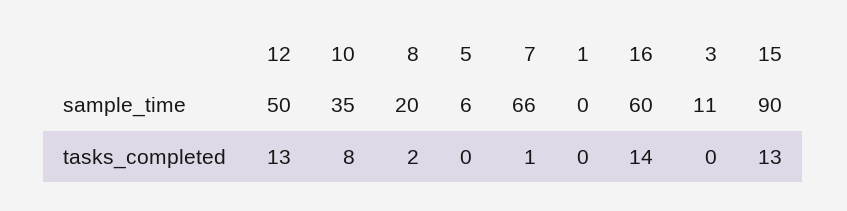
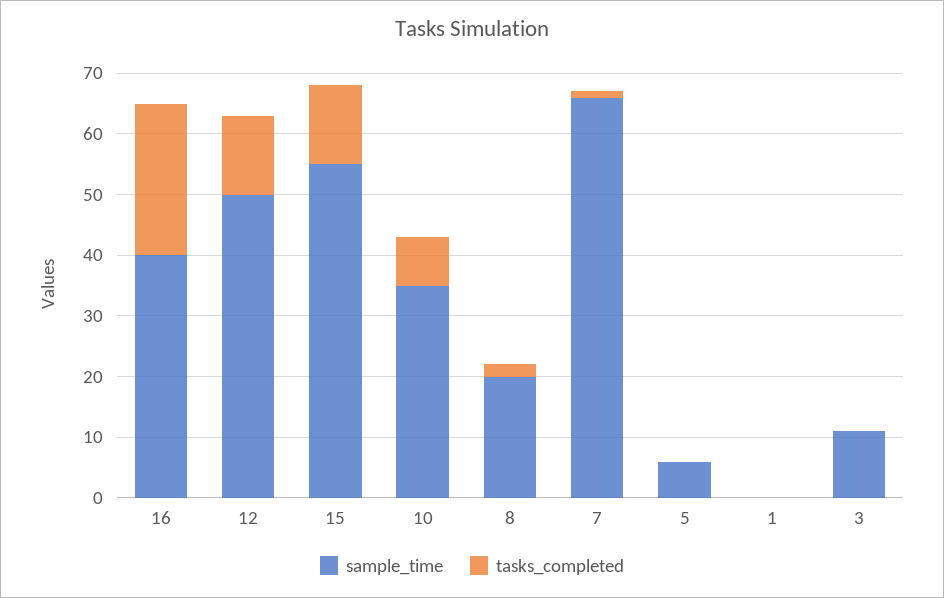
  {
    "sample_time": {
      "12": 50,
      "10": 35,
      "8": 20,
      "5": 6,
      "7": 66,
      "1": 0,
-     "16": 60,
+     "16": 40,
      "3": 11,
-     "15": 90
+     "15": 55
    },
    "tasks_completed": {
      "12": 13,
      "10": 8,
      "8": 2,
      "5": 0,
      "7": 1,
      "1": 0,
-     "16": 14,
+     "16": 25,
      "3": 0,
      "15": 13
    }
  }

